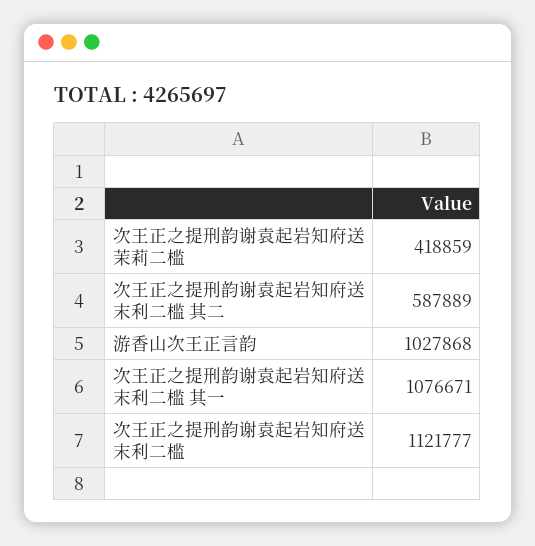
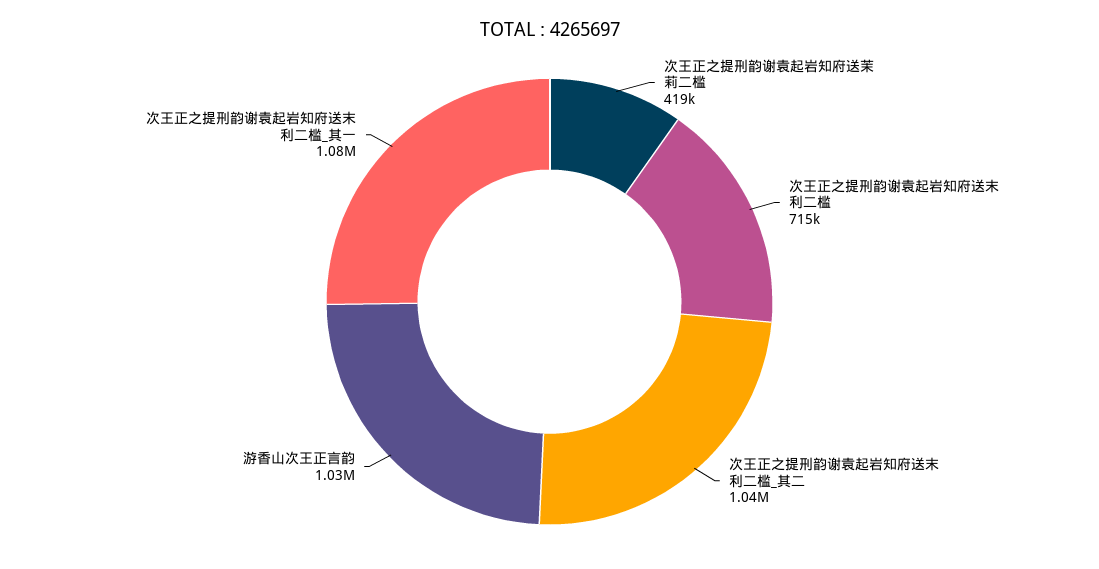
  {
    "次王正之提刑韵谢袁起岩知府送茉莉二槛": 418859,
-   "次王正之提刑韵谢袁起岩知府送末利二槛 其二": 587889,
+   "次王正之提刑韵谢袁起岩知府送末利二槛 其二": 1040000,
    "游香山次王正言韵": 1027868,
    "次王正之提刑韵谢袁起岩知府送末利二槛 其一": 1076671,
-   "次王正之提刑韵谢袁起岩知府送末利二槛": 1121777
+   "次王正之提刑韵谢袁起岩知府送末利二槛": 715000
  }

